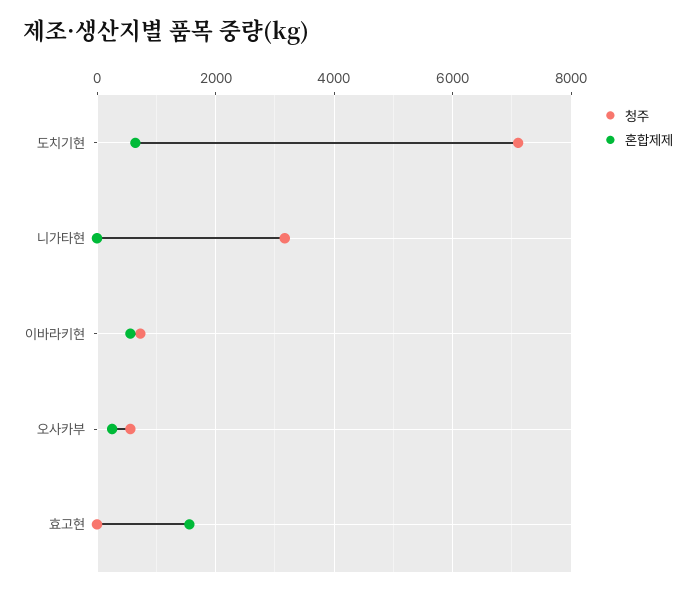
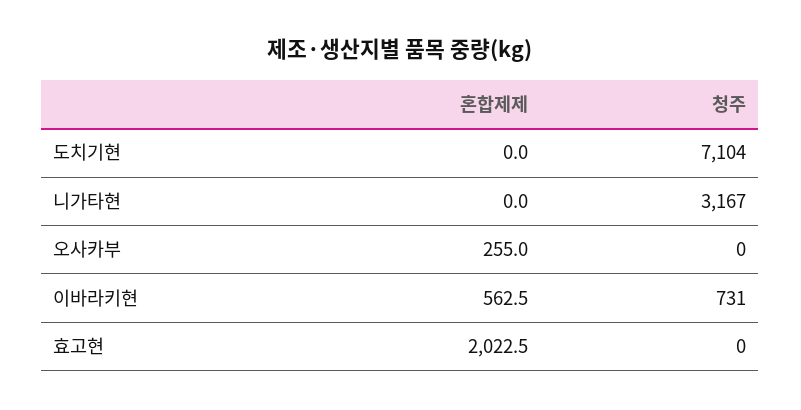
  {
    "청주": {
      "도치기현": 7104,
      "니가타현": 3167,
      "이바라키현": 731,
-     "오사카부": 600,
+     "오사카부": 0,
      "효고현": 0
    },
    "혼합제제": {
-     "도치기현": 600,
+     "도치기현": 0,
      "니가타현": 0,
      "이바라키현": 562.5,
      "오사카부": 255,
-     "효고현": 1600
+     "효고현": 2022.5
    }
  }

